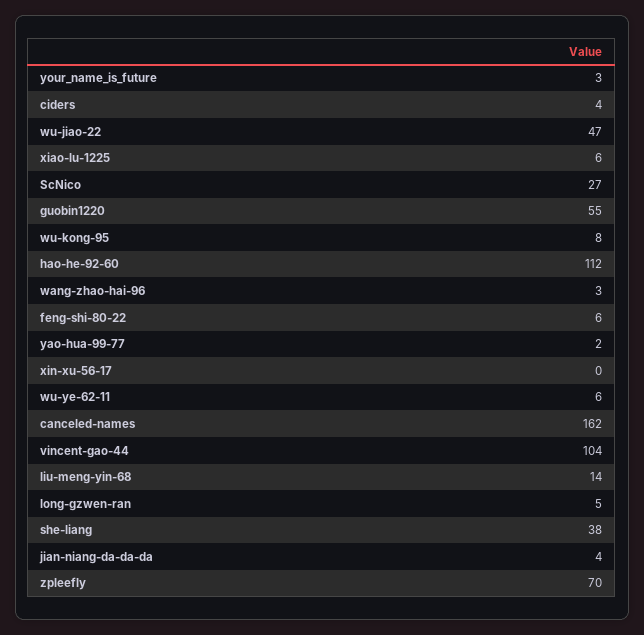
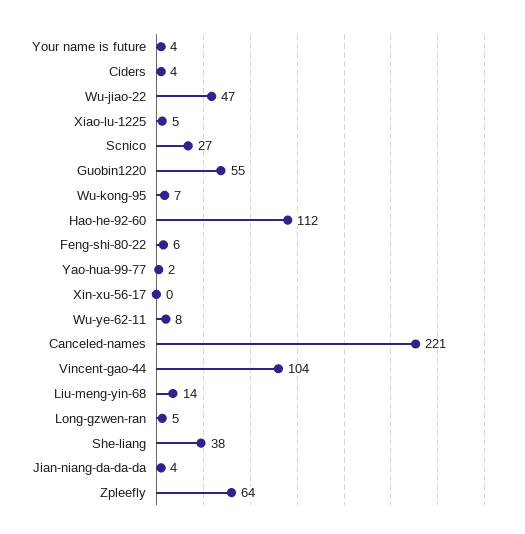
  {
-   "your_name_is_future": 3,
+   "your_name_is_future": 4,
    "ciders": 4,
    "wu-jiao-22": 47,
-   "xiao-lu-1225": 6,
+   "xiao-lu-1225": 5,
    "ScNico": 27,
    "guobin1220": 55,
-   "wu-kong-95": 8,
+   "wu-kong-95": 7,
    "hao-he-92-60": 112,
-   "wang-zhao-hai-96": 3,
    "feng-shi-80-22": 6,
    "yao-hua-99-77": 2,
    "xin-xu-56-17": 0,
-   "wu-ye-62-11": 6,
+   "wu-ye-62-11": 8,
-   "canceled-names": 162,
+   "canceled-names": 221,
    "vincent-gao-44": 104,
    "liu-meng-yin-68": 14,
    "long-gzwen-ran": 5,
    "she-liang": 38,
    "jian-niang-da-da-da": 4,
-   "zpleefly": 70
+   "zpleefly": 64
  }

